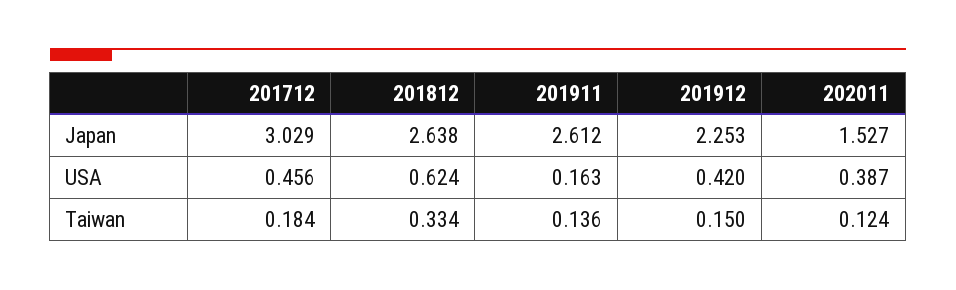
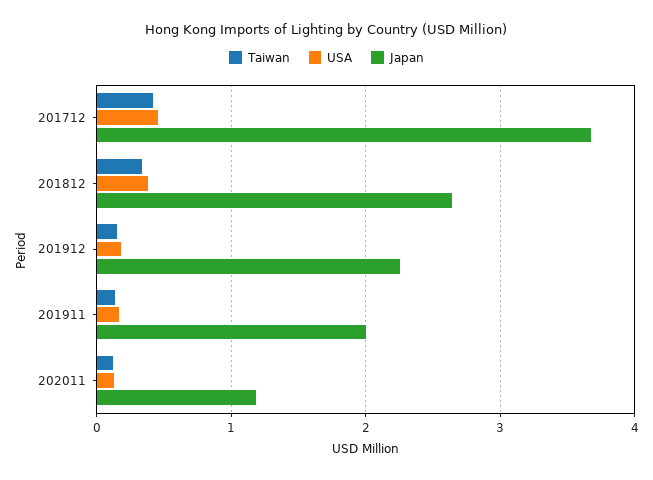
  {
    "Japan": {
-     "201712": 3.029,
+     "201712": 3.7,
      "201812": 2.638,
-     "201911": 2.612,
+     "201911": 2,
      "201912": 2.253,
-     "202011": 1.527
+     "202011": 1.2
    },
    "USA": {
      "201712": 0.456,
-     "201812": 0.624,
+     "201812": 0.4,
      "201911": 0.163,
-     "201912": 0.42,
+     "201912": 0.2,
-     "202011": 0.387
+     "202011": 0.1
    },
    "Taiwan": {
-     "201712": 0.184,
+     "201712": 0.4,
      "201812": 0.334,
      "201911": 0.136,
      "201912": 0.15,
      "202011": 0.124
    }
  }

